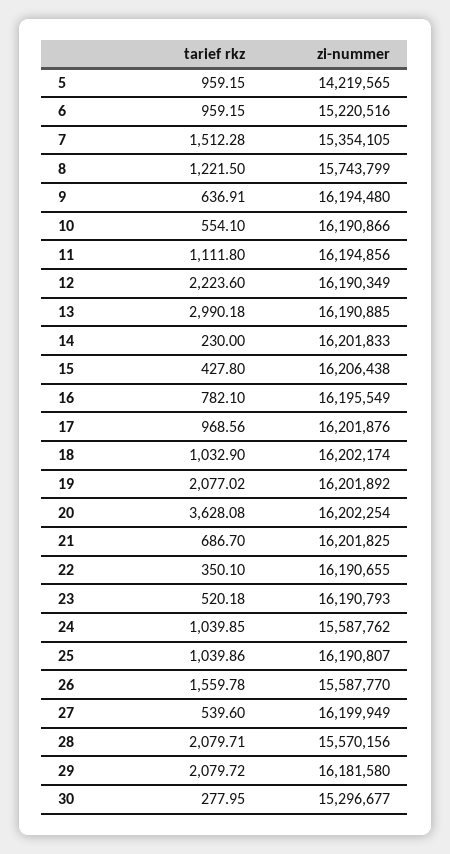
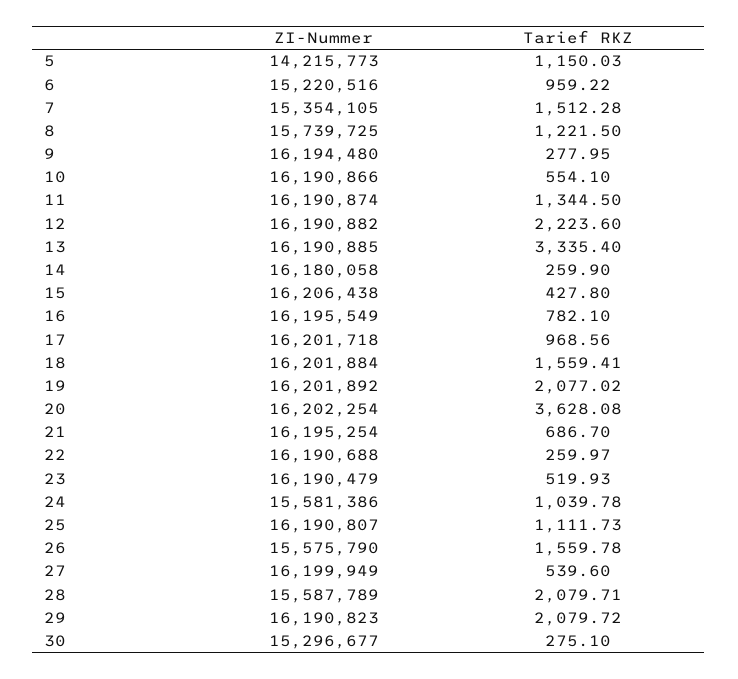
  {
    "tarief rkz": {
-     "5": 959.15,
+     "5": 1150.03,
-     "6": 959.15,
+     "6": 959.22,
      "7": 1512.28,
      "8": 1221.5,
-     "9": 636.91,
+     "9": 277.95,
      "10": 554.1,
-     "11": 1111.8,
+     "11": 1344.5,
      "12": 2223.6,
-     "13": 2990.18,
+     "13": 3335.4,
-     "14": 230,
+     "14": 259.9,
      "15": 427.8,
      "16": 782.1,
      "17": 968.56,
-     "18": 1032.9,
+     "18": 1559.41,
      "19": 2077.02,
      "20": 3628.08,
      "21": 686.7,
-     "22": 350.1,
+     "22": 259.97,
-     "23": 520.18,
+     "23": 519.93,
-     "24": 1039.85,
+     "24": 1039.78,
-     "25": 1039.86,
+     "25": 1111.73,
      "26": 1559.78,
      "27": 539.6,
      "28": 2079.71,
      "29": 2079.72,
-     "30": 277.95
+     "30": 275.1
    },
    "zi-nummer": {
-     "5": 14219565,
+     "5": 14215773,
      "6": 15220516,
      "7": 15354105,
-     "8": 15743799,
+     "8": 15739725,
      "9": 16194480,
      "10": 16190866,
-     "11": 16194856,
+     "11": 16190874,
-     "12": 16190349,
+     "12": 16190882,
      "13": 16190885,
-     "14": 16201833,
+     "14": 16180058,
      "15": 16206438,
      "16": 16195549,
-     "17": 16201876,
+     "17": 16201718,
-     "18": 16202174,
+     "18": 16201884,
      "19": 16201892,
      "20": 16202254,
-     "21": 16201825,
+     "21": 16195254,
-     "22": 16190655,
+     "22": 16190688,
-     "23": 16190793,
+     "23": 16190479,
-     "24": 15587762,
+     "24": 15581386,
      "25": 16190807,
-     "26": 15587770,
+     "26": 15575790,
      "27": 16199949,
-     "28": 15570156,
+     "28": 15587789,
-     "29": 16181580,
+     "29": 16190823,
      "30": 15296677
    }
  }

